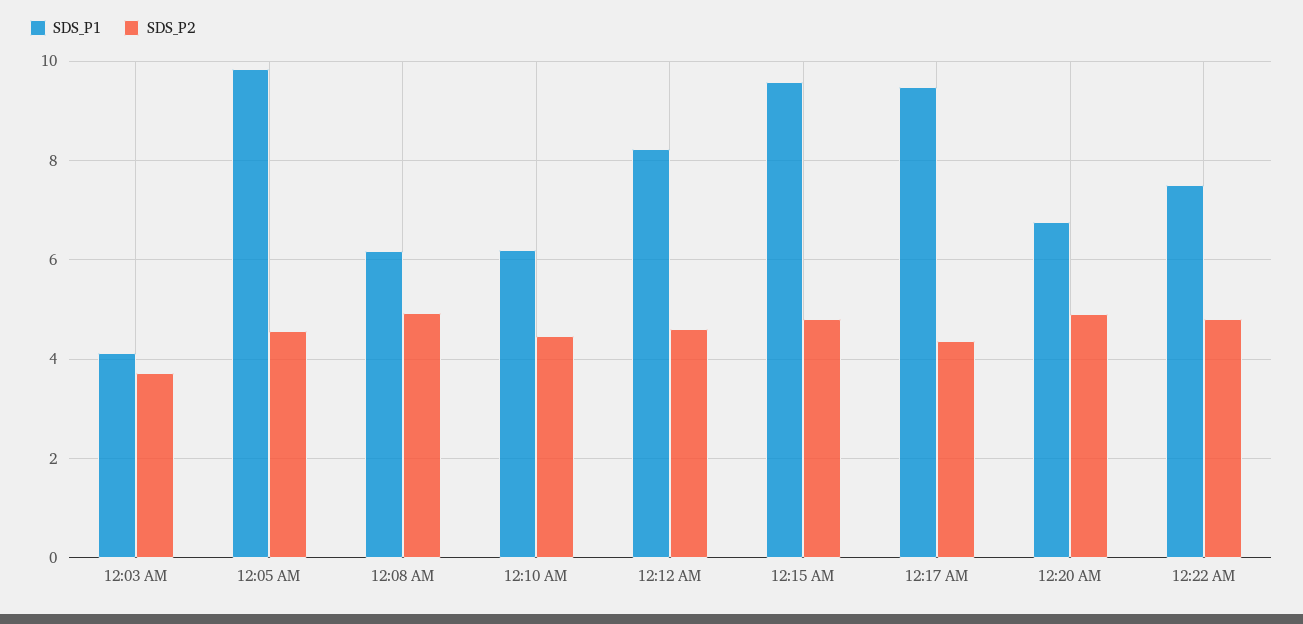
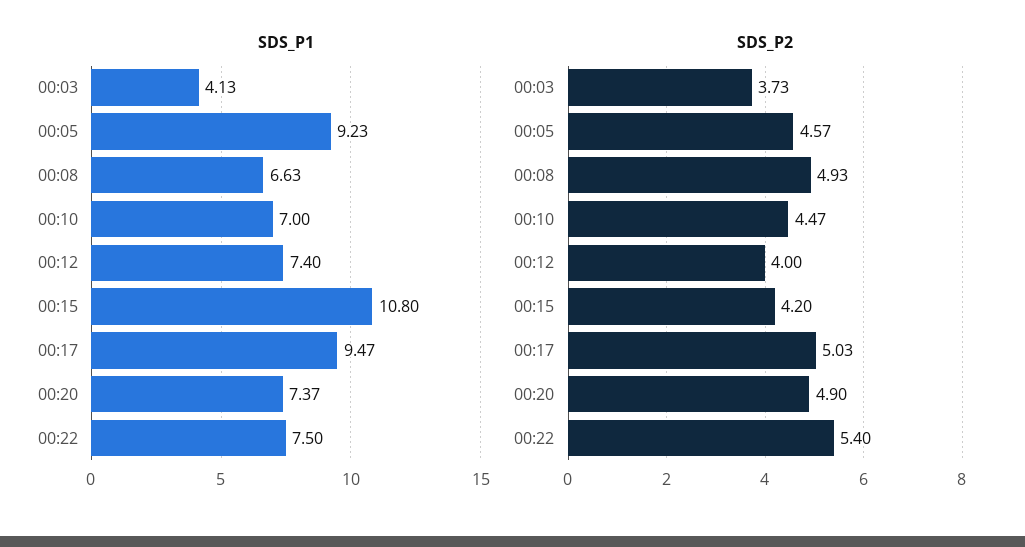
  {
    "SDS_P1": {
      "12:03 AM": 4.13,
-     "12:05 AM": 9.8,
+     "12:05 AM": 9.23,
-     "12:08 AM": 6.2,
+     "12:08 AM": 6.63,
-     "12:10 AM": 6.2,
+     "12:10 AM": 7,
-     "12:12 AM": 8.2,
+     "12:12 AM": 7.4,
-     "12:15 AM": 9.6,
+     "12:15 AM": 10.8,
      "12:17 AM": 9.47,
-     "12:20 AM": 6.8,
+     "12:20 AM": 7.37,
      "12:22 AM": 7.5
    },
    "SDS_P2": {
      "12:03 AM": 3.73,
      "12:05 AM": 4.57,
      "12:08 AM": 4.93,
      "12:10 AM": 4.47,
-     "12:12 AM": 4.6,
+     "12:12 AM": 4,
-     "12:15 AM": 4.8,
+     "12:15 AM": 4.2,
-     "12:17 AM": 4.4,
+     "12:17 AM": 5.03,
      "12:20 AM": 4.9,
-     "12:22 AM": 4.8
+     "12:22 AM": 5.4
    }
  }

